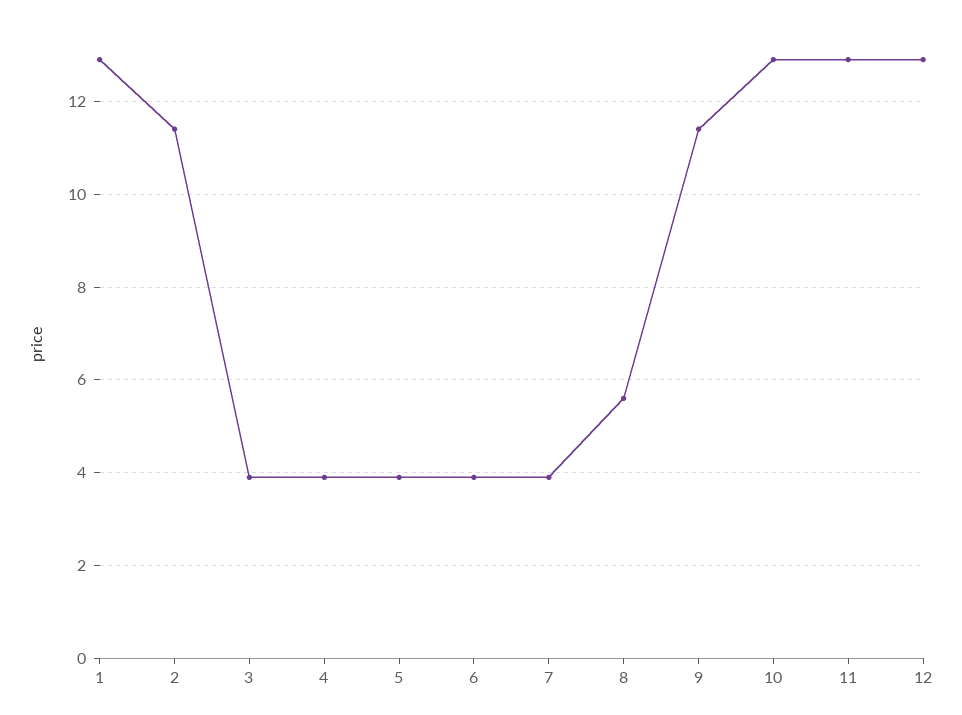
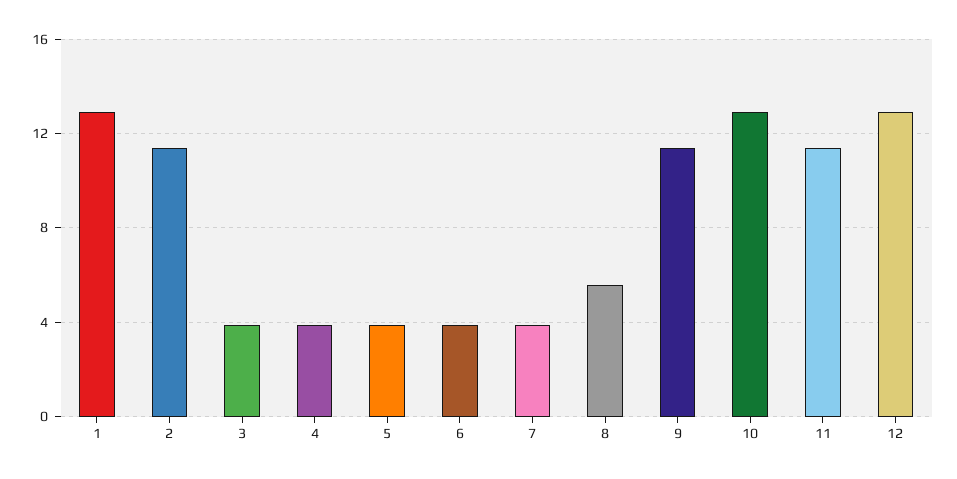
  {
    "1": 13,
    "2": 11.5,
    "3": 4,
    "4": 4,
    "5": 4,
    "6": 4,
    "7": 4,
    "8": 5.5,
    "9": 11.5,
    "10": 13,
-   "11": 13,
+   "11": 11.5,
    "12": 13
  }

